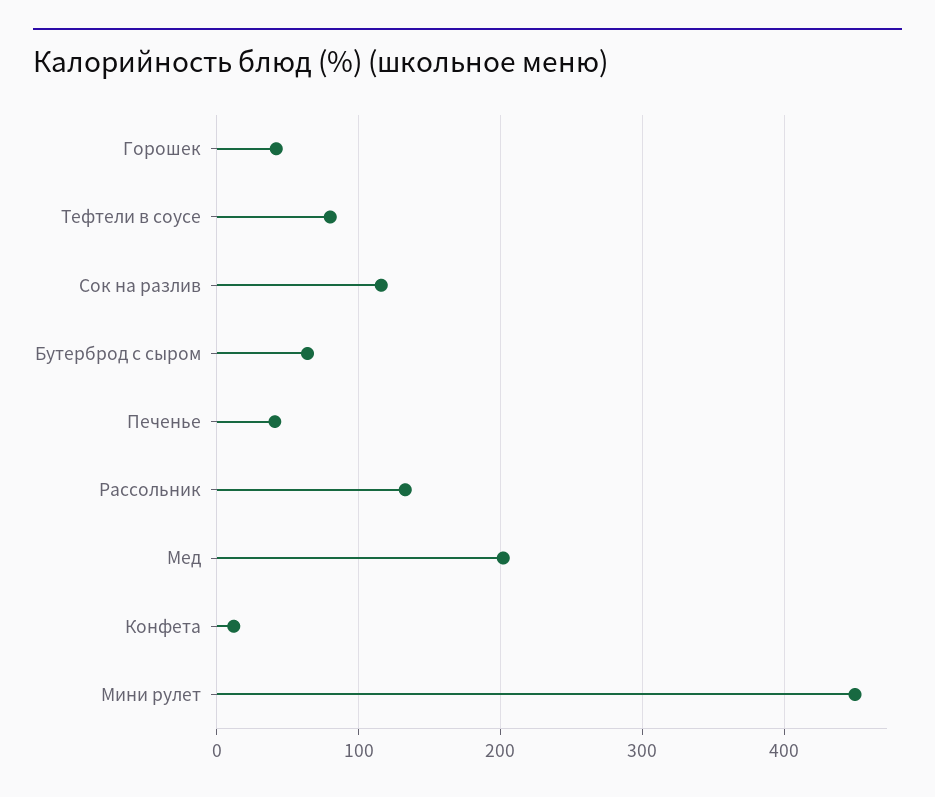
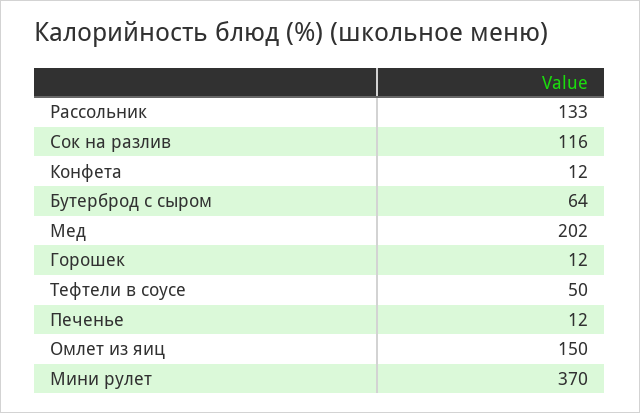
  {
-   "Горошек": 40,
+   "Горошек": 12,
-   "Тефтели в соусе": 80,
+   "Тефтели в соусе": 50,
    "Сок на разлив": 116,
    "Бутерброд с сыром": 64,
-   "Печенье": 40,
+   "Печенье": 12,
    "Рассольник": 133,
    "Мед": 202,
    "Конфета": 12,
-   "Мини рулет": 450
+   "Мини рулет": 370,
+   "Омлет из яиц": 150
  }

